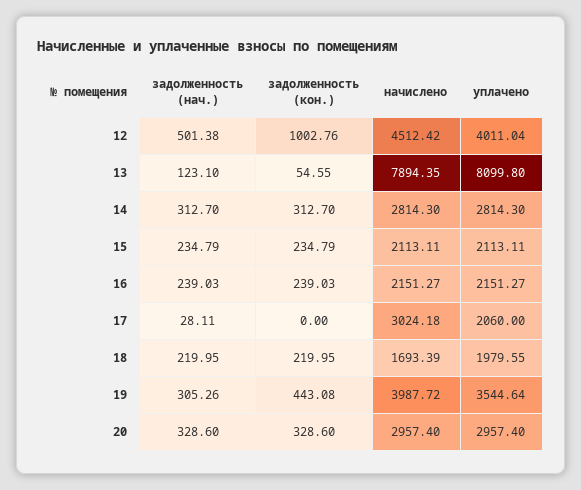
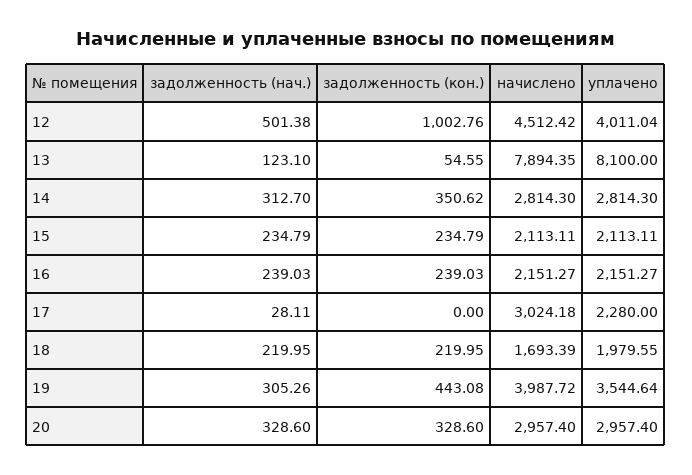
  {
    "задолженность (нач.)": {
      "12": 501.38,
      "13": 123.1,
      "14": 312.7,
      "15": 234.79,
      "16": 239.03,
      "17": 28.11,
      "18": 219.95,
      "19": 305.26,
      "20": 328.6
    },
    "задолженность (кон.)": {
      "12": 1002.76,
      "13": 54.55,
-     "14": 312.7,
+     "14": 350.62,
      "15": 234.79,
      "16": 239.03,
      "17": 0,
      "18": 219.95,
      "19": 443.08,
      "20": 328.6
    },
    "начислено": {
      "12": 4512.42,
      "13": 7894.35,
      "14": 2814.3,
      "15": 2113.11,
      "16": 2151.27,
      "17": 3024.18,
      "18": 1693.39,
      "19": 3987.72,
      "20": 2957.4
    },
    "уплачено": {
      "12": 4011.04,
-     "13": 8099.8,
+     "13": 8100,
      "14": 2814.3,
      "15": 2113.11,
      "16": 2151.27,
-     "17": 2060,
+     "17": 2280,
      "18": 1979.55,
      "19": 3544.64,
      "20": 2957.4
    }
  }

